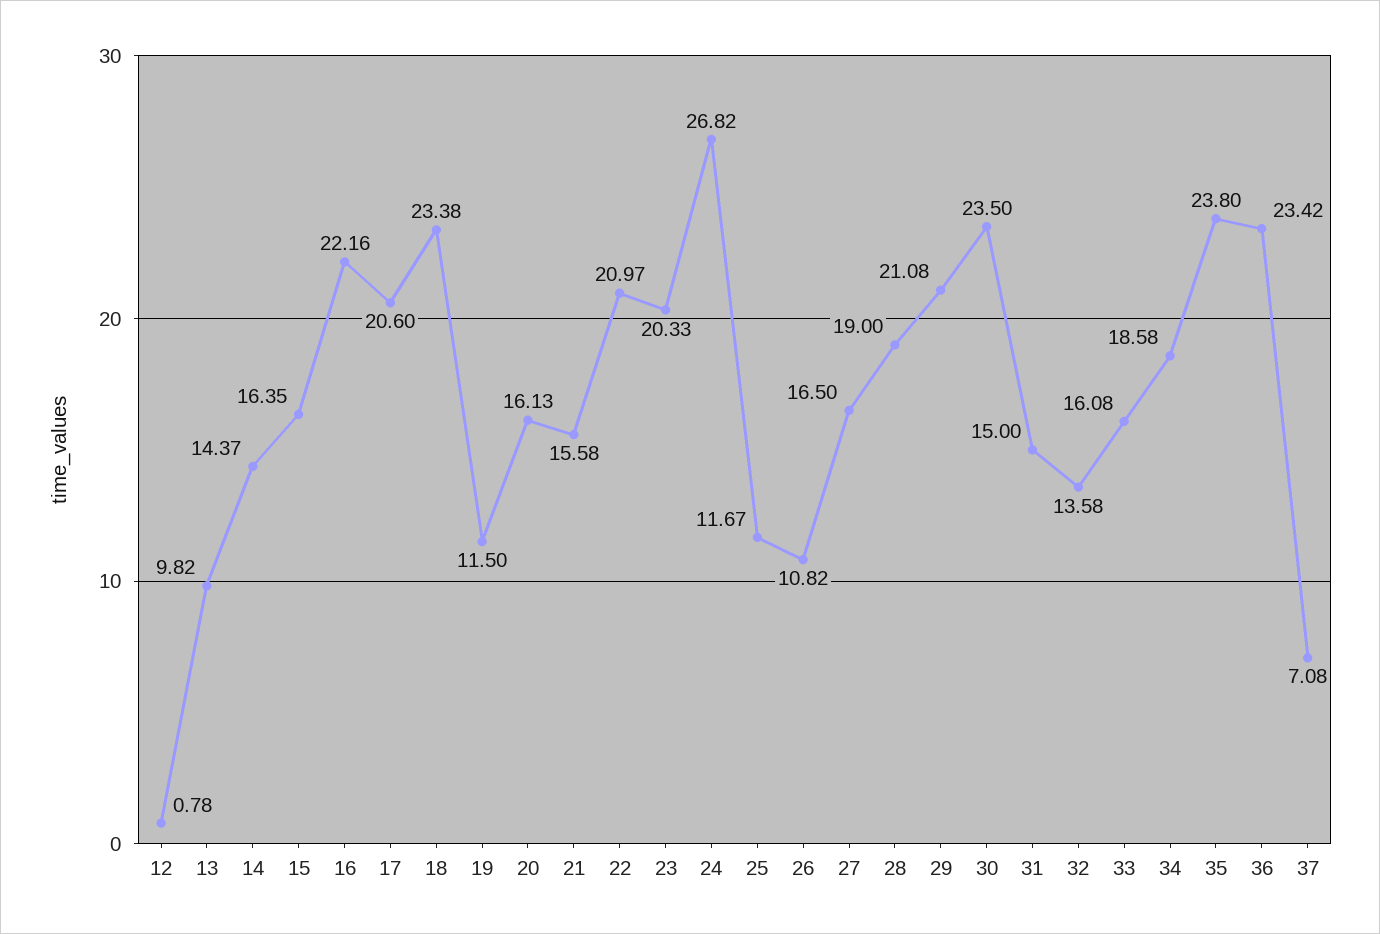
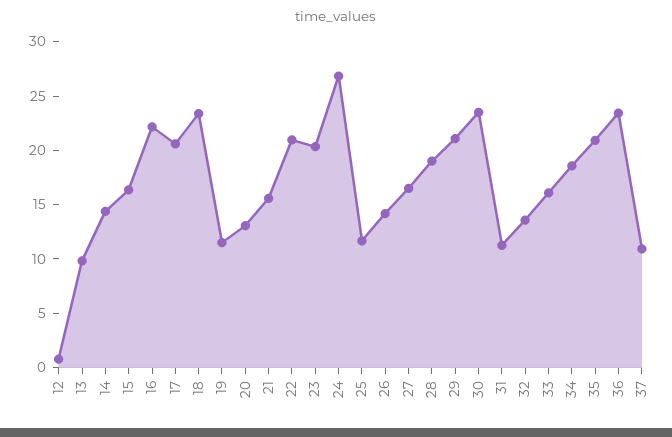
  {
    "12": 0.78,
    "13": 9.82,
    "14": 14.37,
    "15": 16.35,
    "16": 22.16,
    "17": 20.6,
    "18": 23.38,
    "19": 11.5,
-   "20": 16.13,
+   "20": 13,
    "21": 15.58,
    "22": 20.97,
    "23": 20.33,
    "24": 26.82,
    "25": 11.67,
-   "26": 10.82,
+   "26": 14,
    "27": 16.5,
    "28": 19,
    "29": 21.08,
    "30": 23.5,
-   "31": 15,
+   "31": 11,
    "32": 13.58,
    "33": 16.08,
    "34": 18.58,
-   "35": 23.8,
+   "35": 21,
    "36": 23.42,
-   "37": 7.08
+   "37": 11
  }

